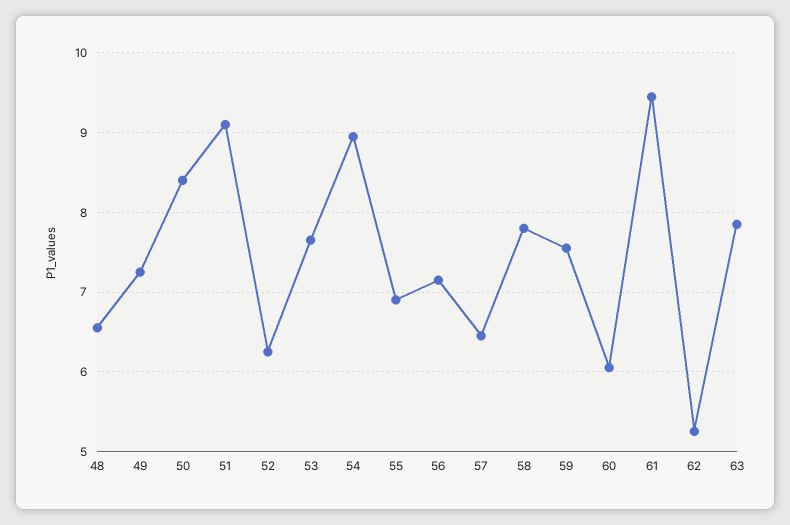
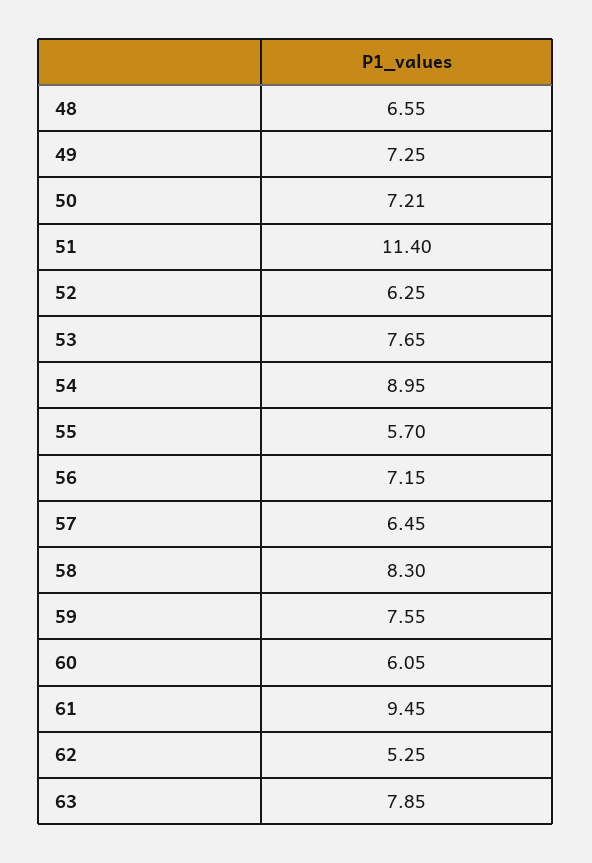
  {
    "48": 6.55,
    "49": 7.25,
-   "50": 8.4,
+   "50": 7.21,
-   "51": 9.1,
+   "51": 11.4,
    "52": 6.25,
    "53": 7.65,
    "54": 8.95,
-   "55": 6.9,
+   "55": 5.7,
    "56": 7.15,
    "57": 6.45,
-   "58": 7.8,
+   "58": 8.3,
    "59": 7.55,
    "60": 6.05,
    "61": 9.45,
    "62": 5.25,
    "63": 7.85
  }

